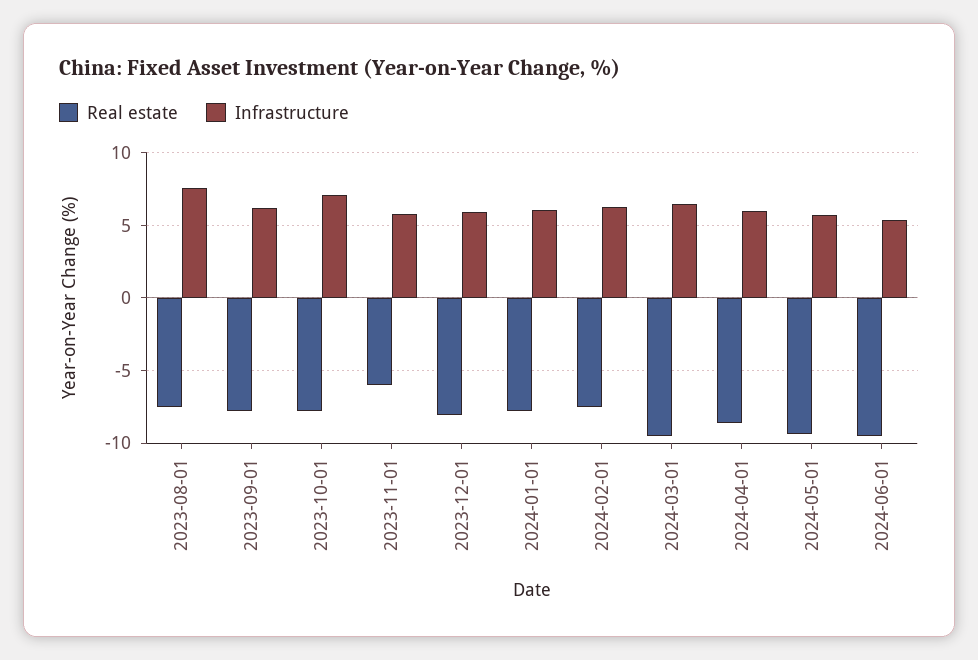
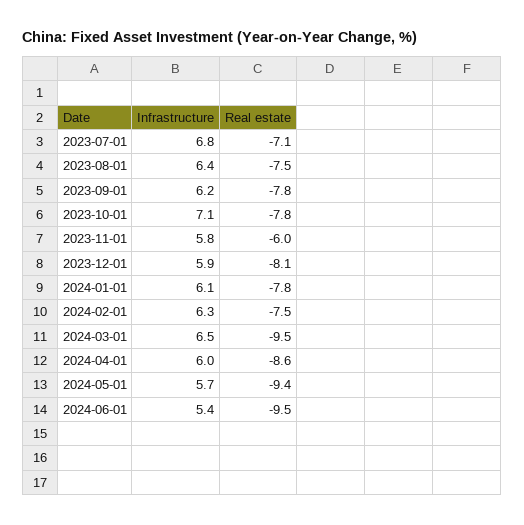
  {
    "Real estate": {
      "2023-08-01": -7.5,
      "2023-09-01": -7.8,
      "2023-10-01": -7.8,
      "2023-11-01": -6,
      "2023-12-01": -8.1,
      "2024-01-01": -7.8,
      "2024-02-01": -7.5,
      "2024-03-01": -9.5,
      "2024-04-01": -8.6,
      "2024-05-01": -9.4,
-     "2024-06-01": -9.5
+     "2024-06-01": -9.5,
+     "2023-07-01": -7.1
    },
    "Infrastructure": {
-     "2023-08-01": 7.5,
+     "2023-08-01": 6.4,
      "2023-09-01": 6.2,
      "2023-10-01": 7.1,
      "2023-11-01": 5.8,
      "2023-12-01": 5.9,
      "2024-01-01": 6.1,
      "2024-02-01": 6.3,
      "2024-03-01": 6.5,
      "2024-04-01": 6,
      "2024-05-01": 5.7,
-     "2024-06-01": 5.4
+     "2024-06-01": 5.4,
+     "2023-07-01": 6.8
    }
  }

